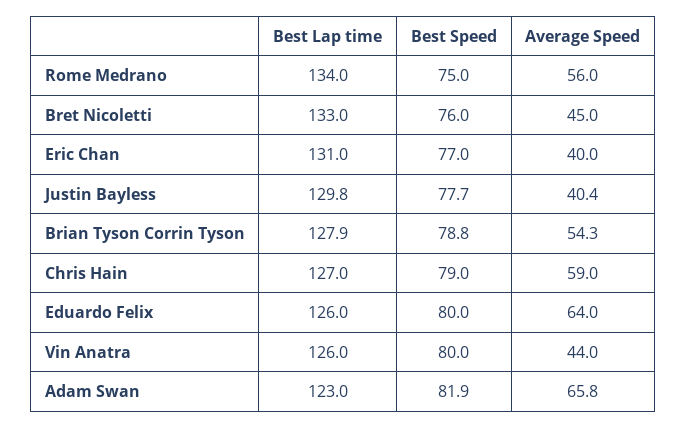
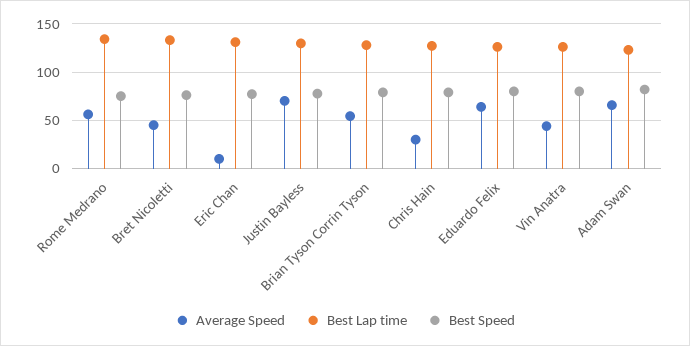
  {
    "Best Lap time": {
      "Rome Medrano": 134,
      "Bret Nicoletti": 133,
      "Eric Chan": 131,
      "Justin Bayless": 129.8,
      "Brian Tyson Corrin Tyson": 127.9,
      "Chris Hain": 127,
      "Eduardo Felix": 126,
      "Vin Anatra": 126,
      "Adam Swan": 123
    },
    "Best Speed": {
      "Rome Medrano": 75,
      "Bret Nicoletti": 76,
      "Eric Chan": 77,
      "Justin Bayless": 77.7,
      "Brian Tyson Corrin Tyson": 78.8,
      "Chris Hain": 79,
      "Eduardo Felix": 80,
      "Vin Anatra": 80,
      "Adam Swan": 81.9
    },
    "Average Speed": {
      "Rome Medrano": 56,
      "Bret Nicoletti": 45,
-     "Eric Chan": 40,
+     "Eric Chan": 10,
-     "Justin Bayless": 40.4,
+     "Justin Bayless": 70,
      "Brian Tyson Corrin Tyson": 54.3,
-     "Chris Hain": 59,
+     "Chris Hain": 30,
      "Eduardo Felix": 64,
      "Vin Anatra": 44,
      "Adam Swan": 65.8
    }
  }

